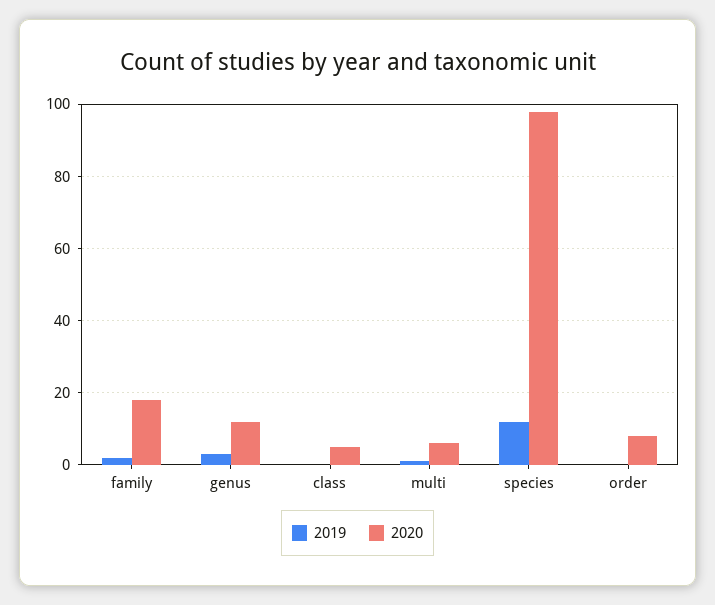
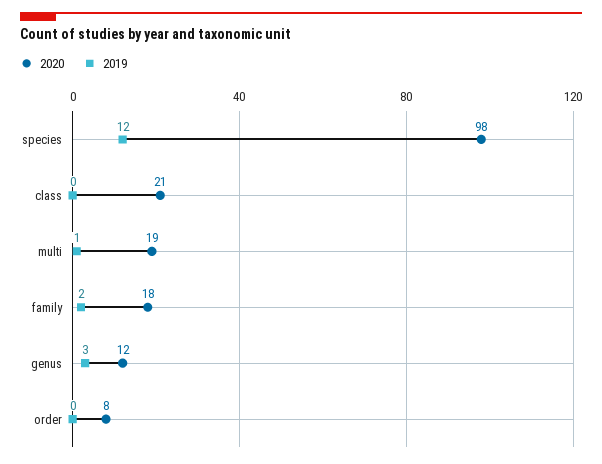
  {
    "2019": {
      "family": 2,
      "genus": 3,
      "class": 0,
      "multi": 1,
      "species": 12,
      "order": 0
    },
    "2020": {
      "family": 18,
      "genus": 12,
-     "class": 5,
+     "class": 21,
-     "multi": 5,
+     "multi": 19,
      "species": 98,
      "order": 8
    }
  }

